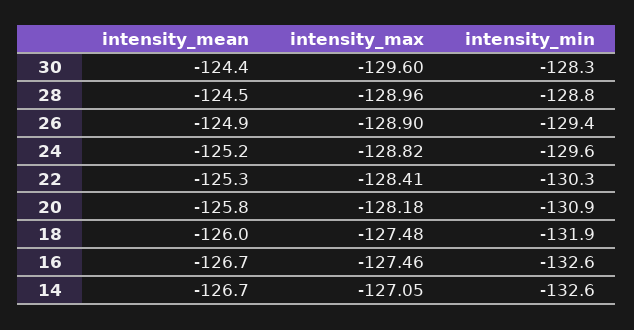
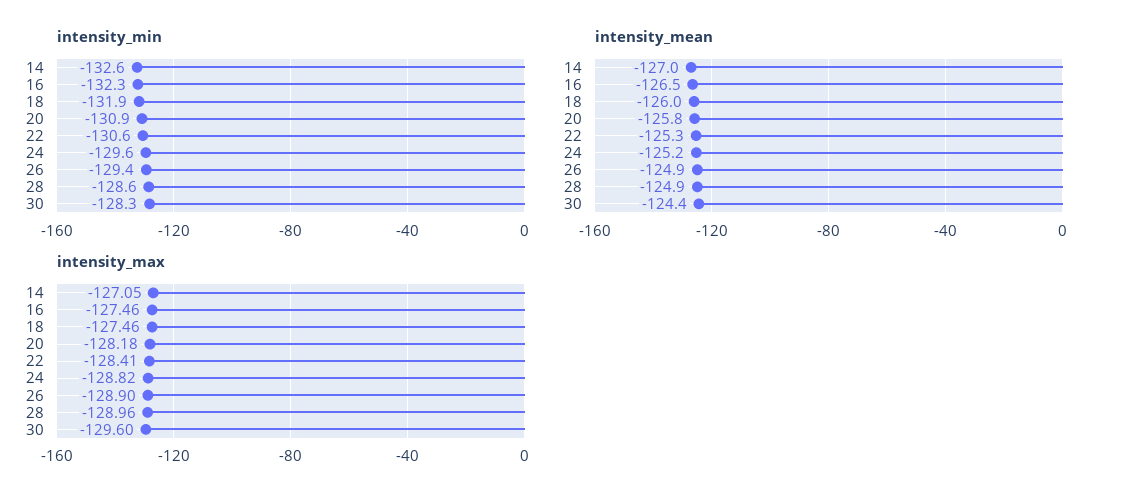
  {
    "intensity_mean": {
      "30": -124.4,
-     "28": -124.5,
+     "28": -124.9,
      "26": -124.9,
      "24": -125.2,
      "22": -125.3,
      "20": -125.8,
      "18": -126,
-     "16": -126.7,
+     "16": -126.5,
-     "14": -126.7
+     "14": -127
    },
    "intensity_max": {
      "30": -129.6,
      "28": -128.96,
      "26": -128.9,
      "24": -128.82,
      "22": -128.41,
      "20": -128.18,
-     "18": -127.48,
+     "18": -127.46,
      "16": -127.46,
      "14": -127.05
    },
    "intensity_min": {
      "30": -128.3,
-     "28": -128.8,
+     "28": -128.6,
      "26": -129.4,
      "24": -129.6,
-     "22": -130.3,
+     "22": -130.6,
      "20": -130.9,
      "18": -131.9,
-     "16": -132.6,
+     "16": -132.3,
      "14": -132.6
    }
  }

